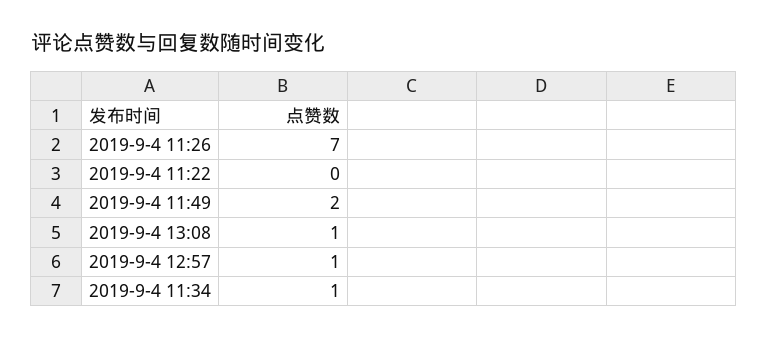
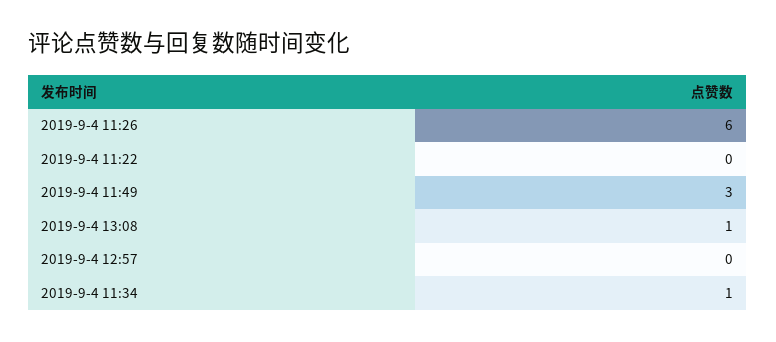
  {
-   "2019-9-4 11:26": 7,
+   "2019-9-4 11:26": 6,
    "2019-9-4 11:22": 0,
-   "2019-9-4 11:49": 2,
+   "2019-9-4 11:49": 3,
    "2019-9-4 13:08": 1,
-   "2019-9-4 12:57": 1,
+   "2019-9-4 12:57": 0,
    "2019-9-4 11:34": 1
  }

